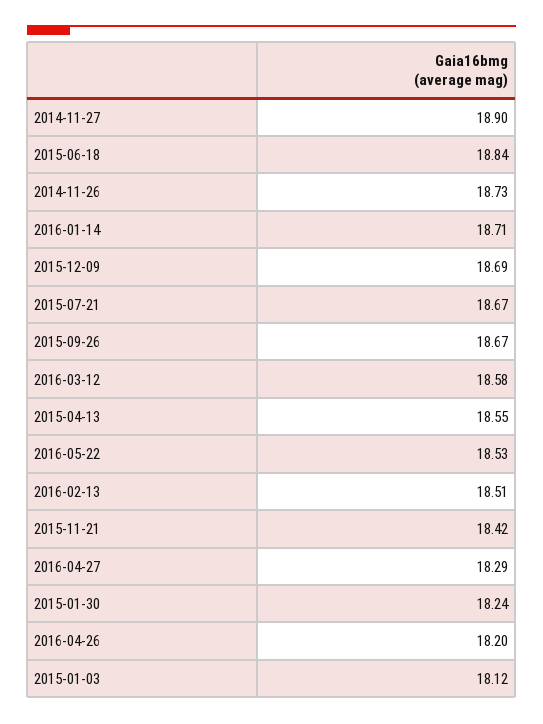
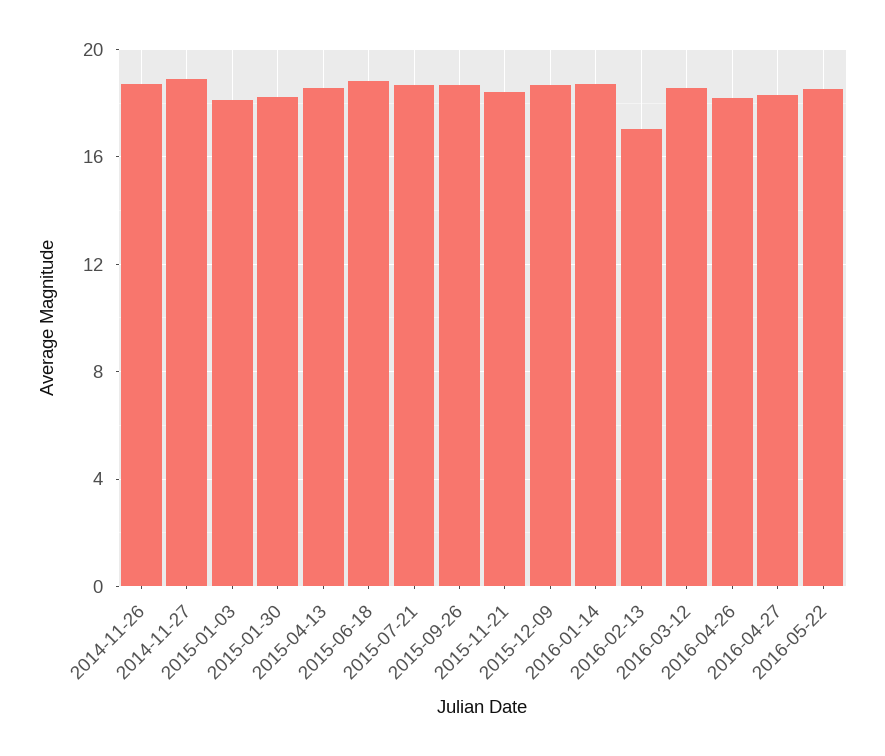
  {
    "2014-11-27": 18.9,
    "2015-06-18": 18.84,
    "2014-11-26": 18.73,
    "2016-01-14": 18.71,
    "2015-12-09": 18.69,
    "2015-07-21": 18.67,
    "2015-09-26": 18.67,
    "2016-03-12": 18.58,
    "2015-04-13": 18.55,
    "2016-05-22": 18.53,
-   "2016-02-13": 18.51,
+   "2016-02-13": 17,
    "2015-11-21": 18.42,
    "2016-04-27": 18.29,
    "2015-01-30": 18.24,
    "2016-04-26": 18.2,
    "2015-01-03": 18.12
  }

